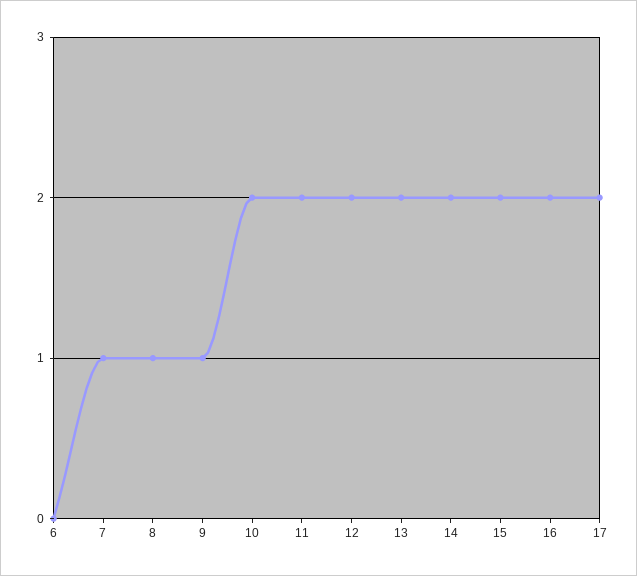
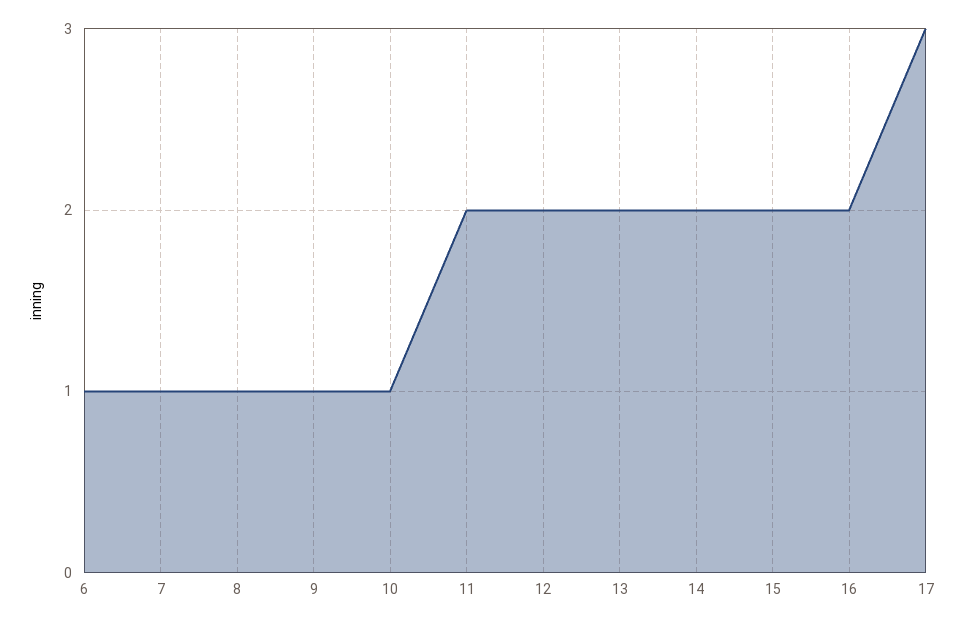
  {
-   "6": 0,
+   "6": 1,
    "7": 1,
    "8": 1,
    "9": 1,
-   "10": 2,
+   "10": 1,
    "11": 2,
    "12": 2,
    "13": 2,
    "14": 2,
    "15": 2,
    "16": 2,
-   "17": 2
+   "17": 3
  }

